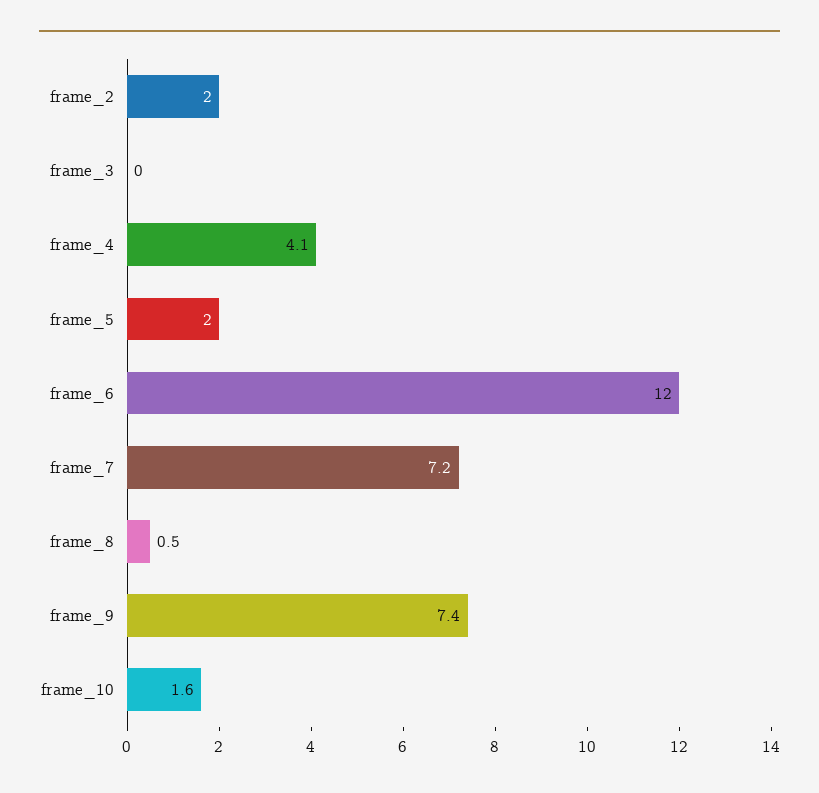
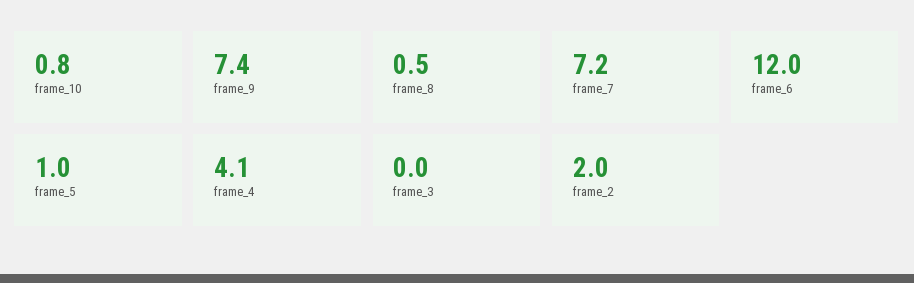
  {
    "frame_2": 2,
    "frame_3": 0,
    "frame_4": 4.1,
-   "frame_5": 2,
+   "frame_5": 1,
    "frame_6": 12,
    "frame_7": 7.2,
    "frame_8": 0.5,
    "frame_9": 7.4,
-   "frame_10": 1.6
+   "frame_10": 0.8
  }

